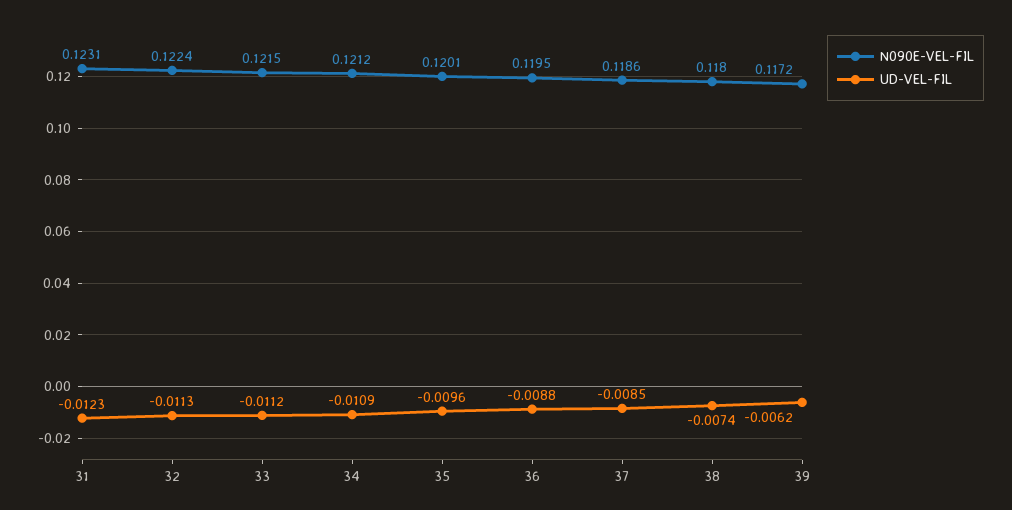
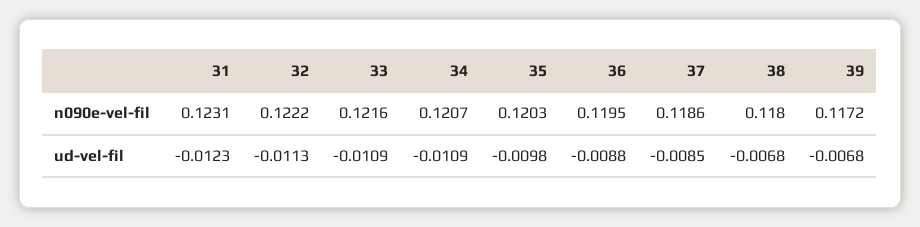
  {
    "N090E-VEL-FIL": {
      "31": 0.1231,
-     "32": 0.1224,
+     "32": 0.1222,
-     "33": 0.1215,
+     "33": 0.1216,
-     "34": 0.1212,
+     "34": 0.1207,
-     "35": 0.1201,
+     "35": 0.1203,
      "36": 0.1195,
      "37": 0.1186,
      "38": 0.118,
      "39": 0.1172
    },
    "UD-VEL-FIL": {
      "31": -0.0123,
      "32": -0.0113,
-     "33": -0.0112,
+     "33": -0.0109,
      "34": -0.0109,
-     "35": -0.0096,
+     "35": -0.0098,
      "36": -0.0088,
      "37": -0.0085,
-     "38": -0.0074,
+     "38": -0.0068,
-     "39": -0.0062
+     "39": -0.0068
    }
  }

